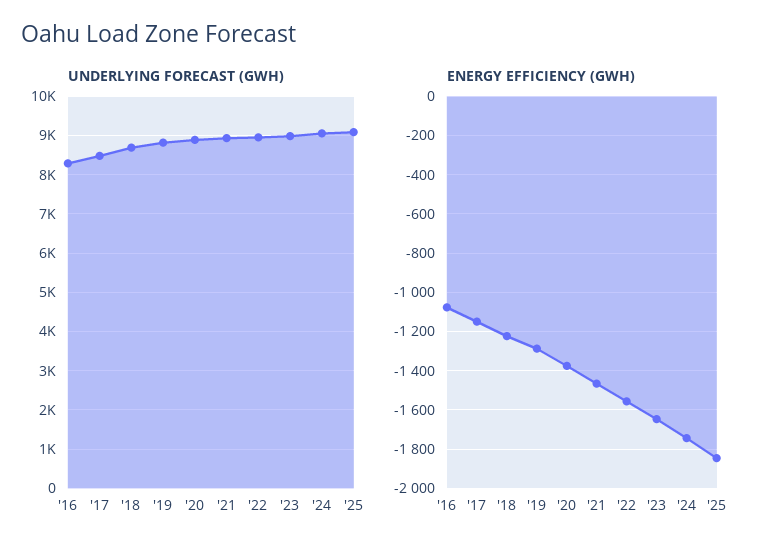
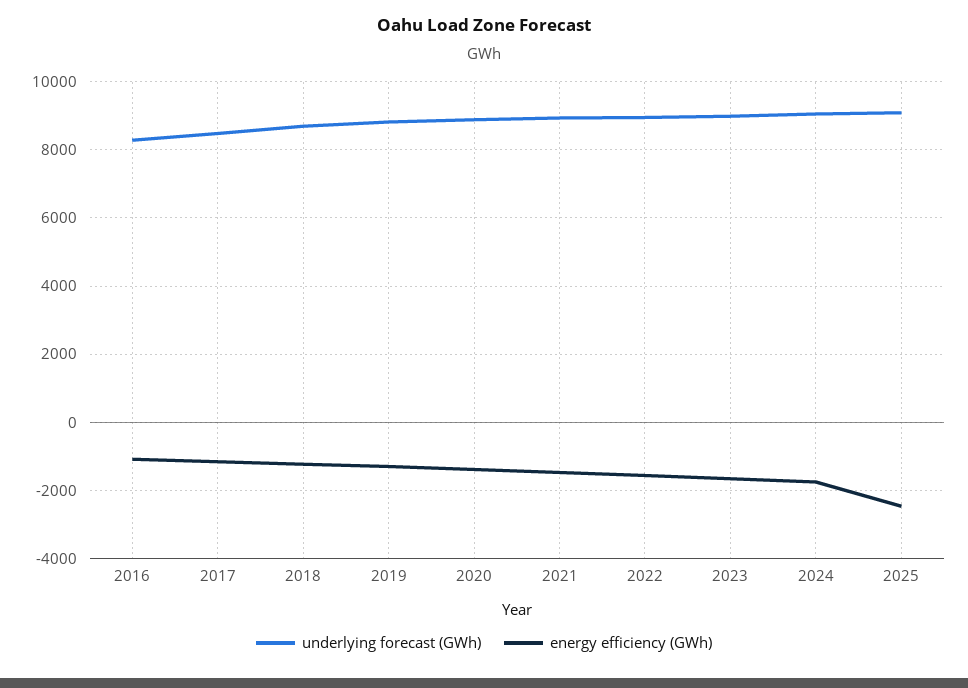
  {
    "UNDERLYING FORECAST (GWH)": {
      "'16": 8200,
      "'17": 8400,
      "'18": 8600,
      "'19": 8800,
      "'20": 8800,
      "'21": 9000,
      "'22": 9000,
      "'23": 9000,
      "'24": 9000,
      "'25": 9000
    },
    "ENERGY EFFICIENCY (GWH)": {
      "'16": -1100,
      "'17": -1150,
      "'18": -1200,
      "'19": -1300,
      "'20": -1400,
      "'21": -1450,
      "'22": -1550,
      "'23": -1650,
      "'24": -1750,
-     "'25": -1850
+     "'25": -2400
    }
  }

